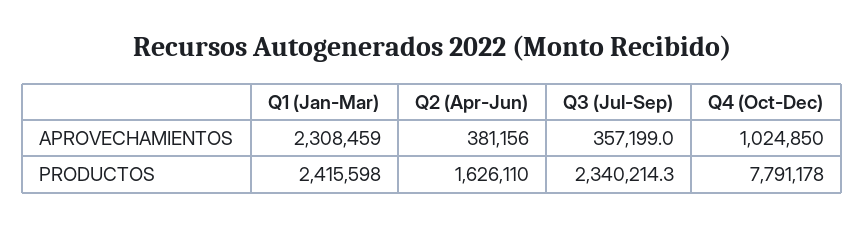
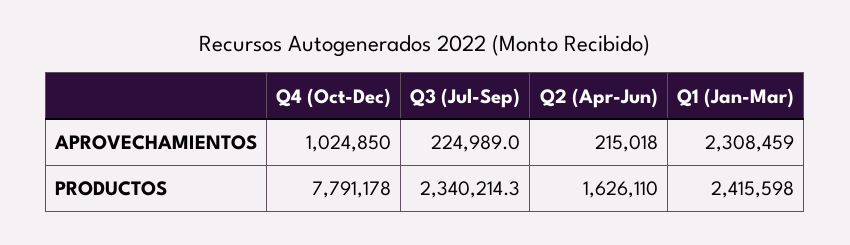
  {
    "Q1 (Jan-Mar)": {
      "APROVECHAMIENTOS": 2308459,
      "PRODUCTOS": 2415598
    },
    "Q2 (Apr-Jun)": {
-     "APROVECHAMIENTOS": 381156,
+     "APROVECHAMIENTOS": 215018,
      "PRODUCTOS": 1626110
    },
    "Q3 (Jul-Sep)": {
-     "APROVECHAMIENTOS": 357199,
+     "APROVECHAMIENTOS": 224989,
      "PRODUCTOS": 2340214.3
    },
    "Q4 (Oct-Dec)": {
      "APROVECHAMIENTOS": 1024850,
      "PRODUCTOS": 7791178
    }
  }

